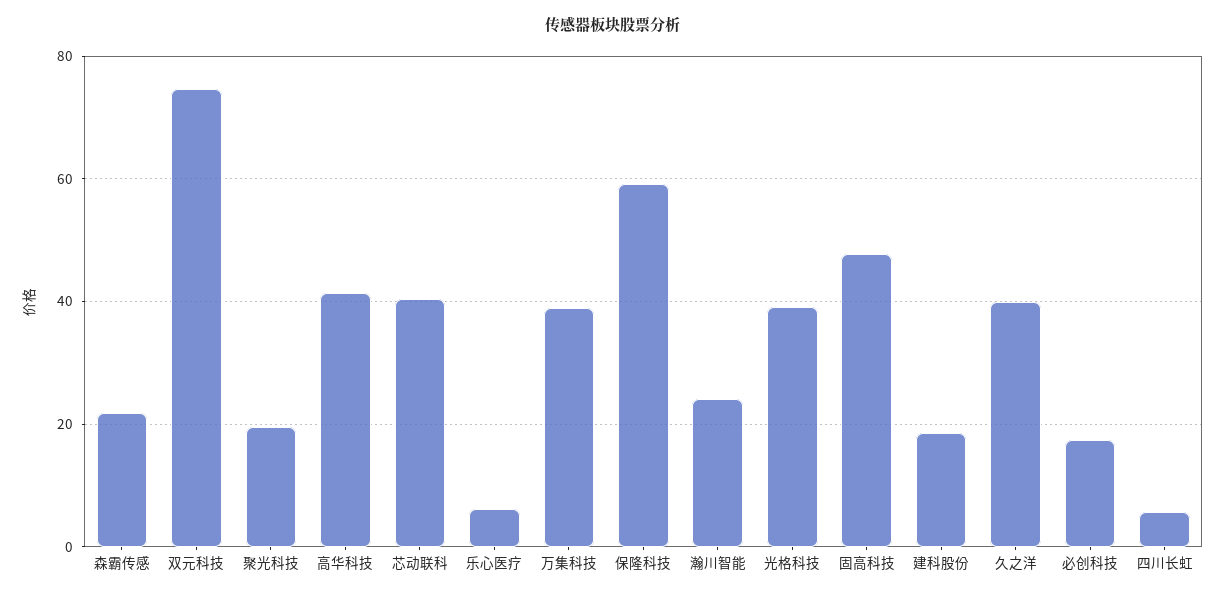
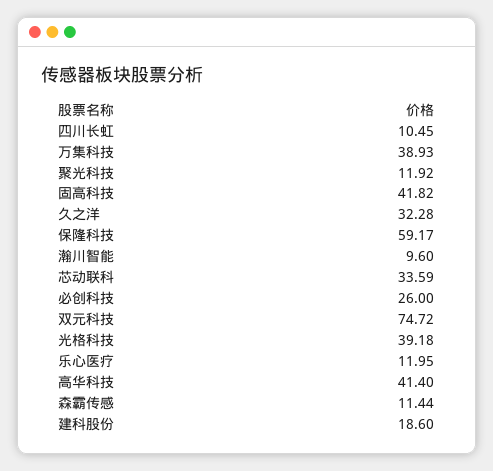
  {
-   "森霸传感": 22,
+   "森霸传感": 11.44,
    "双元科技": 74.72,
-   "聚光科技": 20,
+   "聚光科技": 11.92,
    "高华科技": 41.4,
-   "芯动联科": 40,
+   "芯动联科": 33.59,
-   "乐心医疗": 6,
+   "乐心医疗": 11.95,
    "万集科技": 38.93,
    "保隆科技": 59.17,
-   "瀚川智能": 24,
+   "瀚川智能": 9.6,
    "光格科技": 39.18,
-   "固高科技": 48,
+   "固高科技": 41.82,
    "建科股份": 18.6,
-   "久之洋": 40,
+   "久之洋": 32.28,
-   "必创科技": 18,
+   "必创科技": 26,
-   "四川长虹": 6
+   "四川长虹": 10.45
  }

